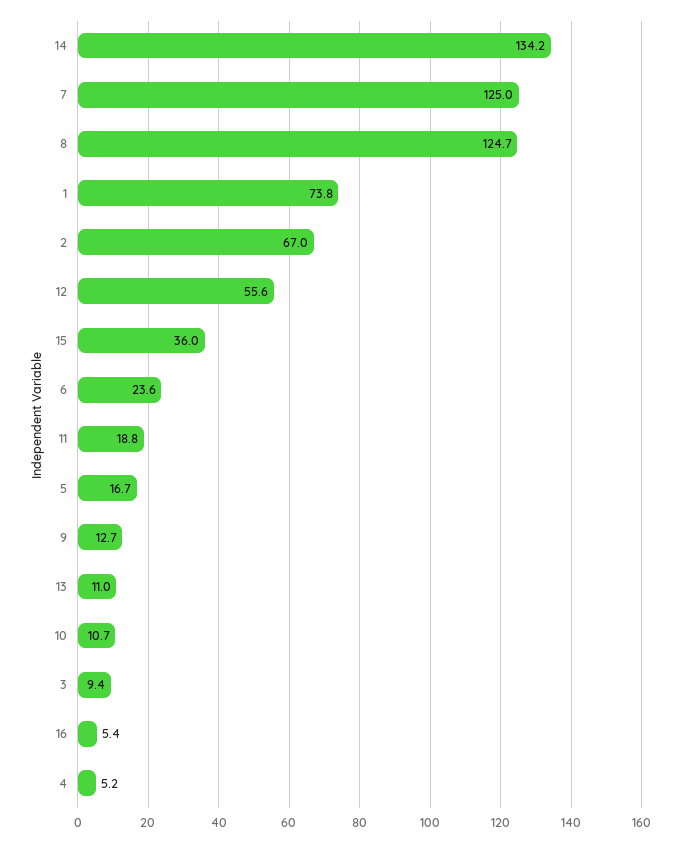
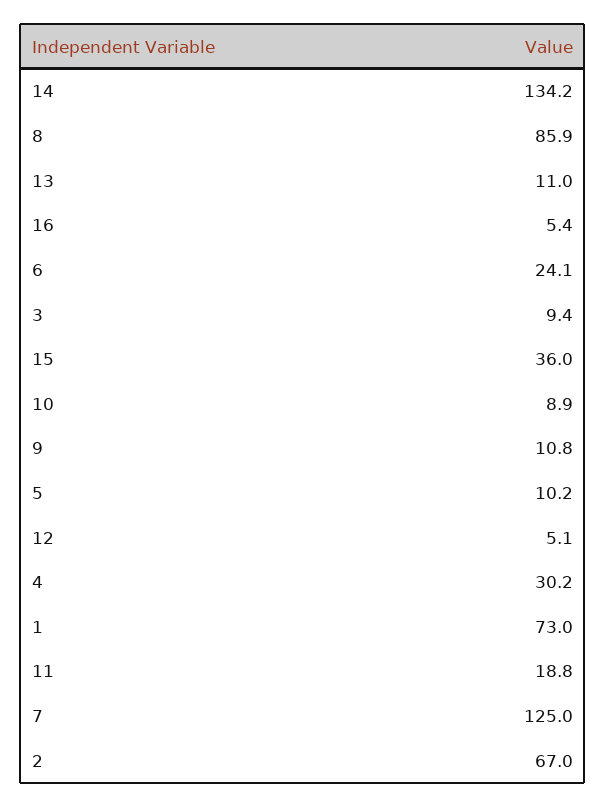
  {
    "14": 134.2,
    "7": 125,
-   "8": 124.7,
+   "8": 85.9,
-   "1": 73.8,
+   "1": 73,
    "2": 67,
-   "12": 55.6,
+   "12": 5.1,
    "15": 36,
-   "6": 23.6,
+   "6": 24.1,
    "11": 18.8,
-   "5": 16.7,
+   "5": 10.2,
-   "9": 12.7,
+   "9": 10.8,
    "13": 11,
-   "10": 10.7,
+   "10": 8.9,
    "3": 9.4,
    "16": 5.4,
-   "4": 5.2
+   "4": 30.2
  }

